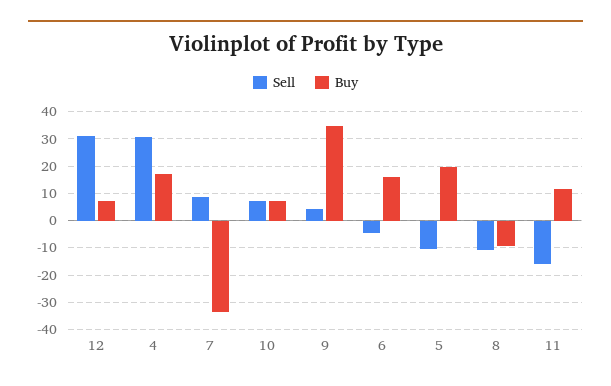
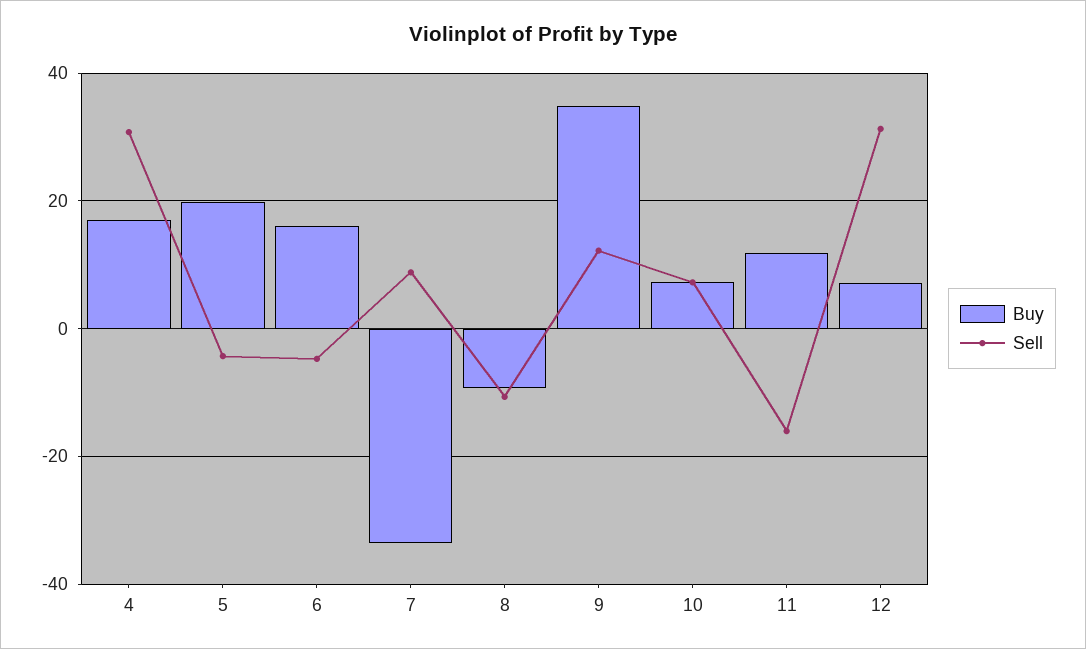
  {
    "Sell": {
      "12": 32,
      "4": 30,
      "7": 8,
      "10": 8,
-     "9": 5,
+     "9": 12,
      "6": -4,
-     "5": -10,
+     "5": -4,
      "8": -10,
      "11": -16
    },
    "Buy": {
      "12": 8,
      "4": 18,
      "7": -34,
      "10": 8,
      "9": 34,
      "6": 16,
      "5": 20,
      "8": -10,
      "11": 12
    }
  }

